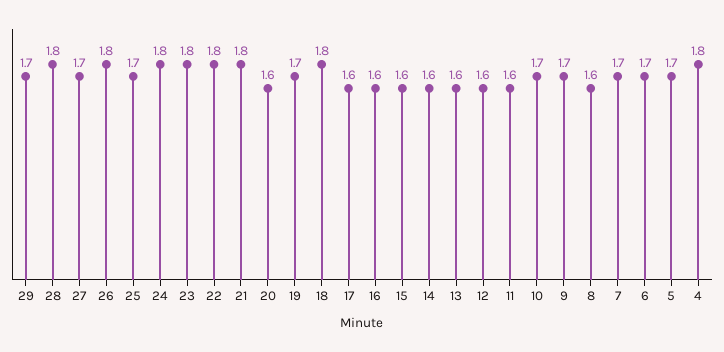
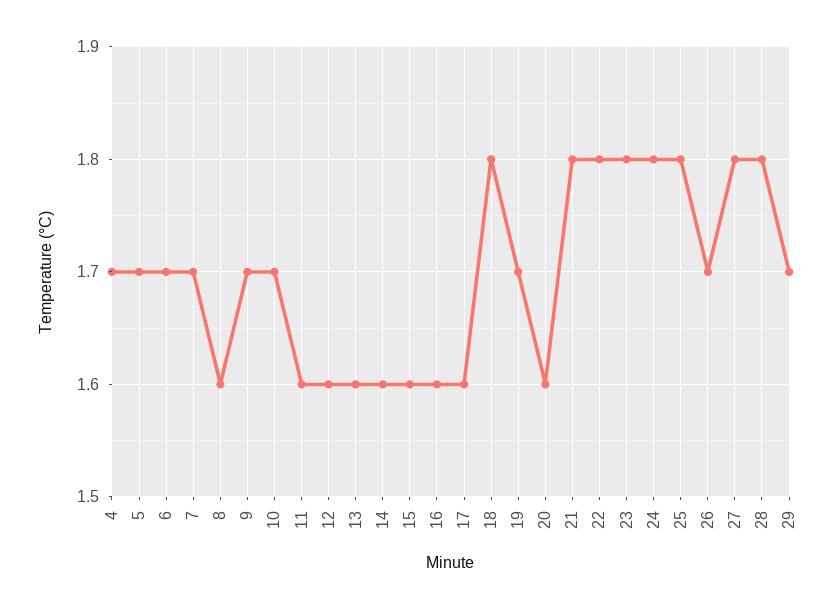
  {
    "29": 1.7,
    "28": 1.8,
-   "27": 1.7,
+   "27": 1.8,
-   "26": 1.8,
+   "26": 1.7,
-   "25": 1.7,
+   "25": 1.8,
    "24": 1.8,
    "23": 1.8,
    "22": 1.8,
    "21": 1.8,
    "20": 1.6,
    "19": 1.7,
    "18": 1.8,
    "17": 1.6,
    "16": 1.6,
    "15": 1.6,
    "14": 1.6,
    "13": 1.6,
    "12": 1.6,
    "11": 1.6,
    "10": 1.7,
    "9": 1.7,
    "8": 1.6,
    "7": 1.7,
    "6": 1.7,
    "5": 1.7,
-   "4": 1.8
+   "4": 1.7
  }

